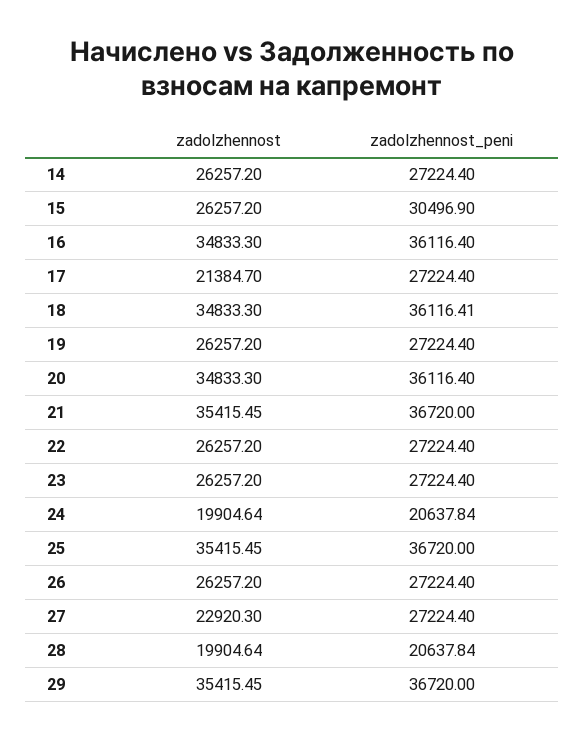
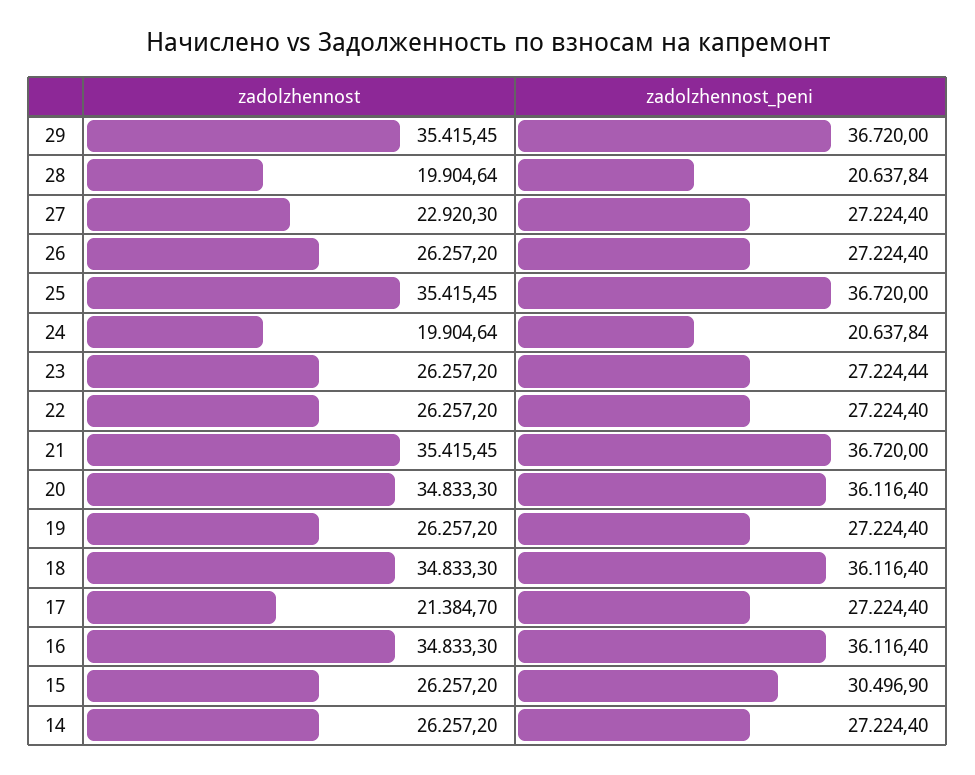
  {
    "zadolzhennost": {
      "14": 26257.2,
      "15": 26257.2,
      "16": 34833.3,
      "17": 21384.7,
      "18": 34833.3,
      "19": 26257.2,
      "20": 34833.3,
      "21": 35415.45,
      "22": 26257.2,
      "23": 26257.2,
      "24": 19904.64,
      "25": 35415.45,
      "26": 26257.2,
      "27": 22920.3,
      "28": 19904.64,
      "29": 35415.45
    },
    "zadolzhennost_peni": {
      "14": 27224.4,
      "15": 30496.9,
      "16": 36116.4,
      "17": 27224.4,
-     "18": 36116.41,
+     "18": 36116.4,
      "19": 27224.4,
      "20": 36116.4,
      "21": 36720,
      "22": 27224.4,
-     "23": 27224.4,
+     "23": 27224.44,
      "24": 20637.84,
      "25": 36720,
      "26": 27224.4,
      "27": 27224.4,
      "28": 20637.84,
      "29": 36720
    }
  }

